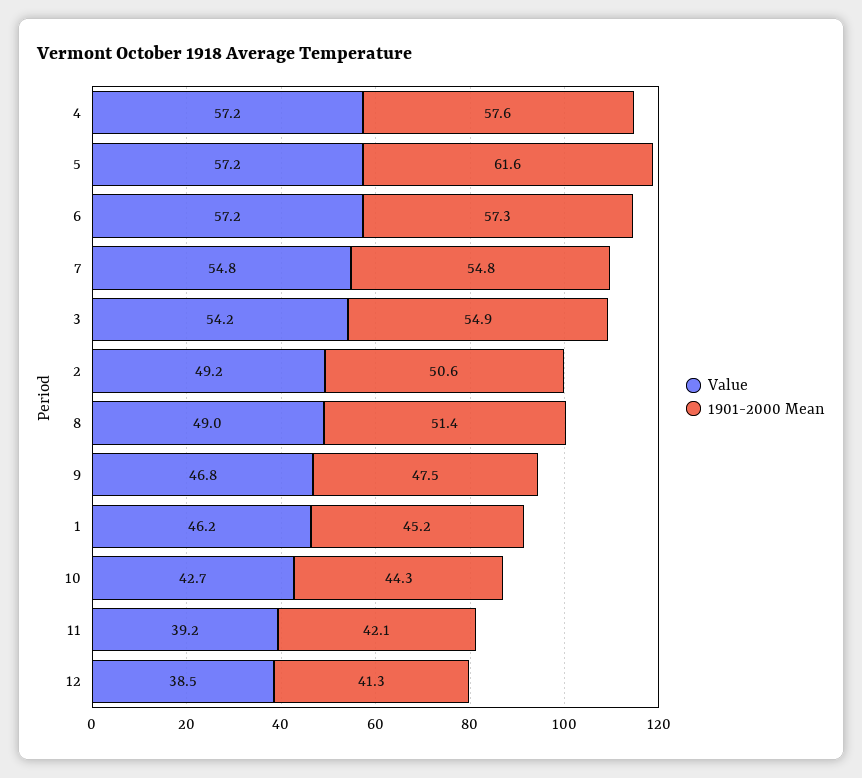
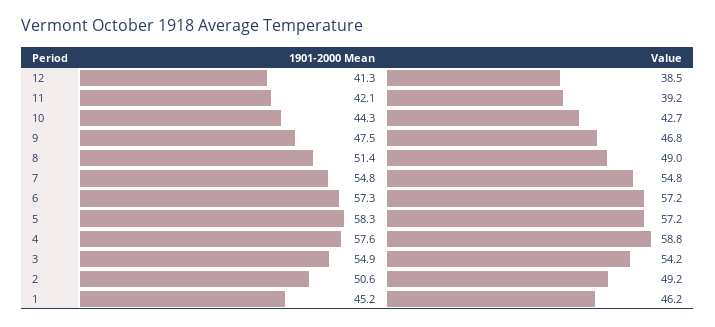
  {
    "Value": {
-     "4": 57.2,
+     "4": 58.8,
      "5": 57.2,
      "6": 57.2,
      "7": 54.8,
      "3": 54.2,
      "2": 49.2,
      "8": 49,
      "9": 46.8,
      "1": 46.2,
      "10": 42.7,
      "11": 39.2,
      "12": 38.5
    },
    "1901-2000 Mean": {
      "4": 57.6,
-     "5": 61.6,
+     "5": 58.3,
      "6": 57.3,
      "7": 54.8,
      "3": 54.9,
      "2": 50.6,
      "8": 51.4,
      "9": 47.5,
      "1": 45.2,
      "10": 44.3,
      "11": 42.1,
      "12": 41.3
    }
  }

